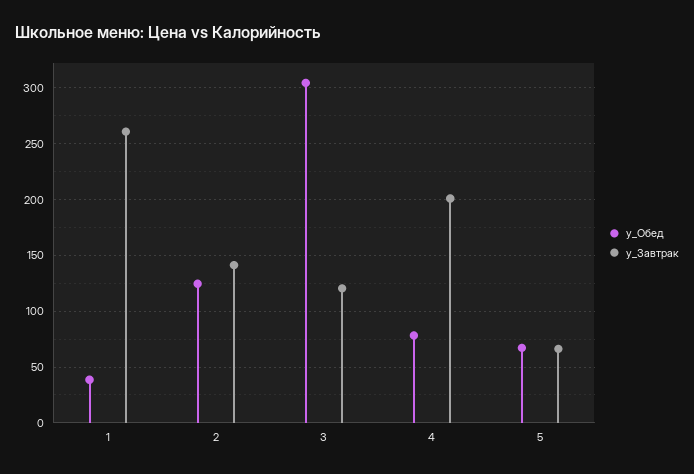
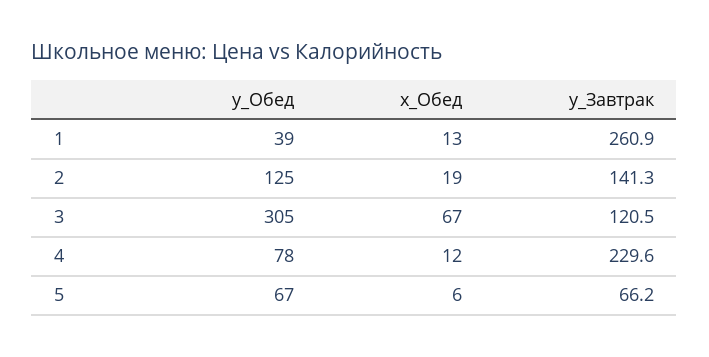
  {
    "y_Обед": {
      "1": 39,
      "2": 125,
      "3": 305,
      "4": 78,
      "5": 67
    },
    "y_Завтрак": {
      "1": 260.9,
      "2": 141.3,
      "3": 120.5,
-     "4": 200,
+     "4": 229.6,
      "5": 66.2
-   }
+   },
+   "x_Обед": {
+     "1": 13,
+     "2": 19,
+     "3": 67,
+     "4": 12,
+     "5": 6
+   }
  }

